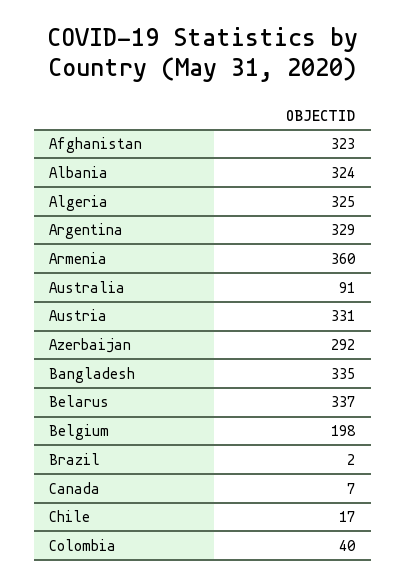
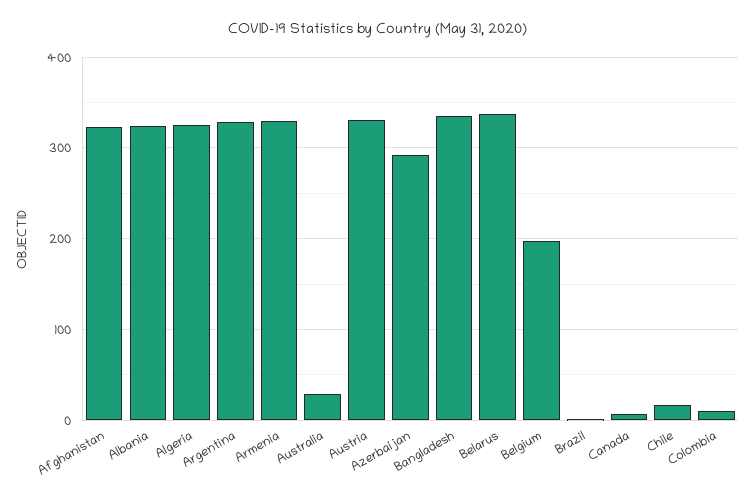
  {
    "Afghanistan": 323,
    "Albania": 324,
    "Algeria": 325,
    "Argentina": 329,
-   "Armenia": 360,
+   "Armenia": 330,
-   "Australia": 91,
+   "Australia": 30,
    "Austria": 331,
    "Azerbaijan": 292,
    "Bangladesh": 335,
    "Belarus": 337,
    "Belgium": 198,
    "Brazil": 2,
    "Canada": 7,
    "Chile": 17,
-   "Colombia": 40
+   "Colombia": 10
  }

